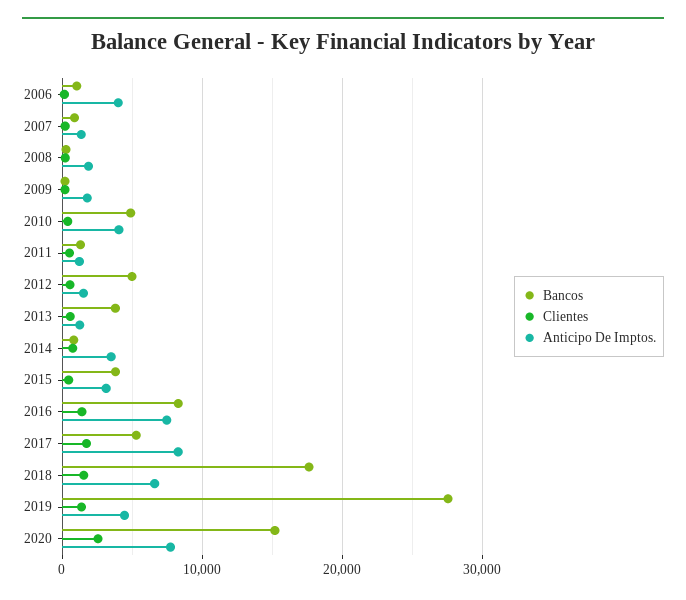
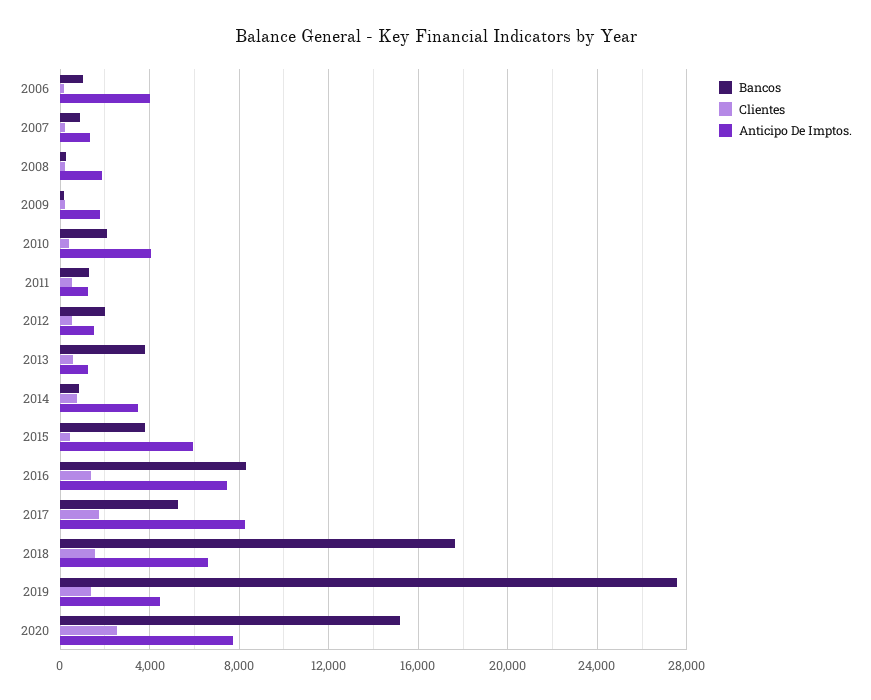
  {
    "Bancos": {
      "2006": 1000,
      "2007": 1000,
      "2008": 500,
      "2009": 0,
-     "2010": 5000,
+     "2010": 2000,
      "2011": 1500,
-     "2012": 5000,
+     "2012": 2000,
      "2013": 4000,
      "2014": 1000,
      "2015": 4000,
      "2016": 8500,
      "2017": 5500,
      "2018": 17500,
      "2019": 27500,
      "2020": 15000
    },
    "Clientes": {
      "2006": 0,
      "2007": 0,
      "2008": 0,
      "2009": 0,
      "2010": 500,
      "2011": 500,
      "2012": 500,
      "2013": 500,
      "2014": 500,
      "2015": 500,
      "2016": 1500,
      "2017": 1500,
      "2018": 1500,
      "2019": 1500,
      "2020": 2500
    },
    "Anticipo De Imptos.": {
      "2006": 4000,
      "2007": 1500,
      "2008": 2000,
      "2009": 2000,
      "2010": 4000,
      "2011": 1000,
      "2012": 1500,
      "2013": 1000,
      "2014": 3500,
-     "2015": 3000,
+     "2015": 6000,
      "2016": 7500,
      "2017": 8500,
      "2018": 6500,
      "2019": 4500,
      "2020": 7500
    }
  }

